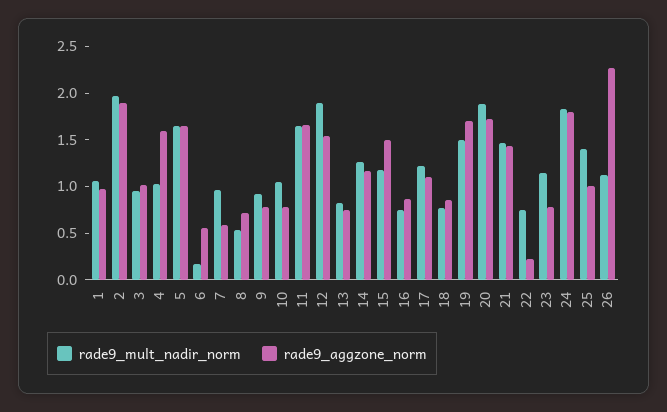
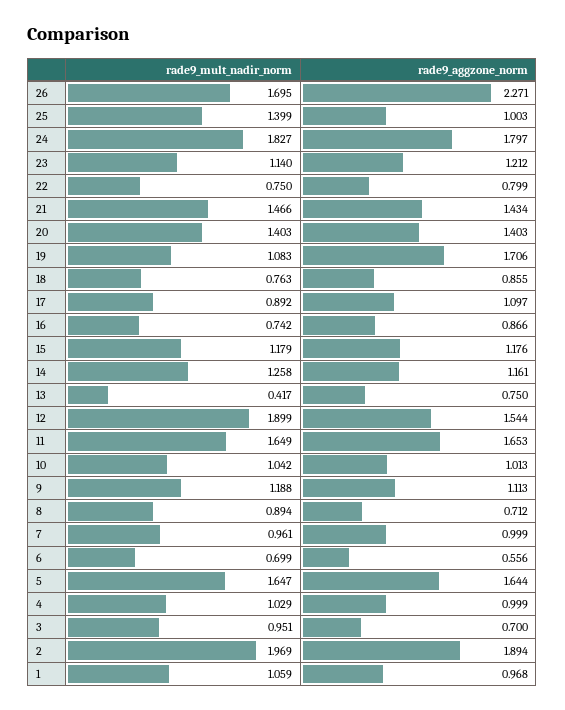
  {
    "rade9_mult_nadir_norm": {
      "1": 1.059,
      "2": 1.969,
      "3": 0.951,
      "4": 1.029,
      "5": 1.647,
-     "6": 0.2,
+     "6": 0.699,
      "7": 0.961,
-     "8": 0.5,
+     "8": 0.894,
-     "9": 0.9,
+     "9": 1.188,
      "10": 1.042,
      "11": 1.649,
      "12": 1.899,
-     "13": 0.8,
+     "13": 0.417,
      "14": 1.258,
      "15": 1.179,
      "16": 0.742,
-     "17": 1.2,
+     "17": 0.892,
      "18": 0.763,
-     "19": 1.5,
+     "19": 1.083,
-     "20": 1.9,
+     "20": 1.403,
      "21": 1.466,
      "22": 0.75,
      "23": 1.14,
      "24": 1.827,
      "25": 1.399,
-     "26": 1.1
+     "26": 1.695
    },
    "rade9_aggzone_norm": {
      "1": 0.968,
      "2": 1.894,
-     "3": 1,
+     "3": 0.7,
-     "4": 1.6,
+     "4": 0.999,
      "5": 1.644,
      "6": 0.556,
-     "7": 0.6,
+     "7": 0.999,
      "8": 0.712,
-     "9": 0.8,
+     "9": 1.113,
-     "10": 0.8,
+     "10": 1.013,
      "11": 1.653,
      "12": 1.544,
      "13": 0.75,
      "14": 1.161,
-     "15": 1.5,
+     "15": 1.176,
      "16": 0.866,
      "17": 1.097,
      "18": 0.855,
      "19": 1.706,
-     "20": 1.7,
+     "20": 1.403,
      "21": 1.434,
-     "22": 0.2,
+     "22": 0.799,
-     "23": 0.8,
+     "23": 1.212,
      "24": 1.797,
      "25": 1.003,
      "26": 2.271
    }
  }

